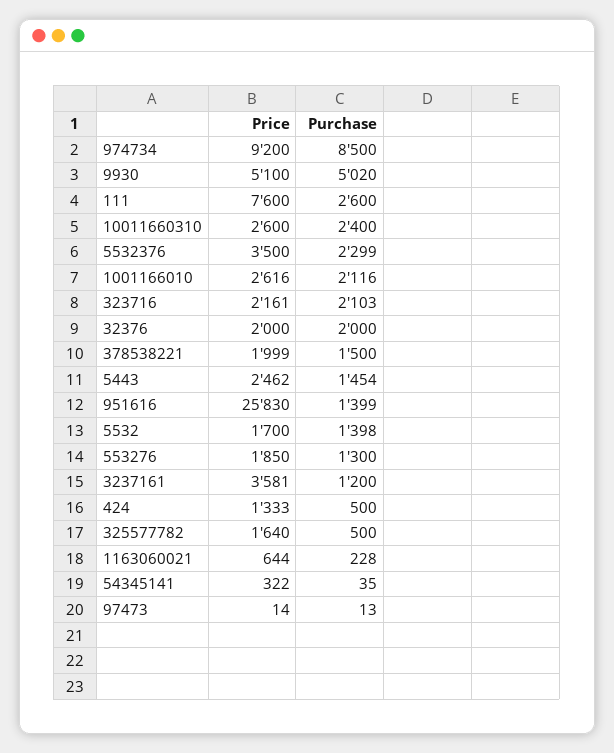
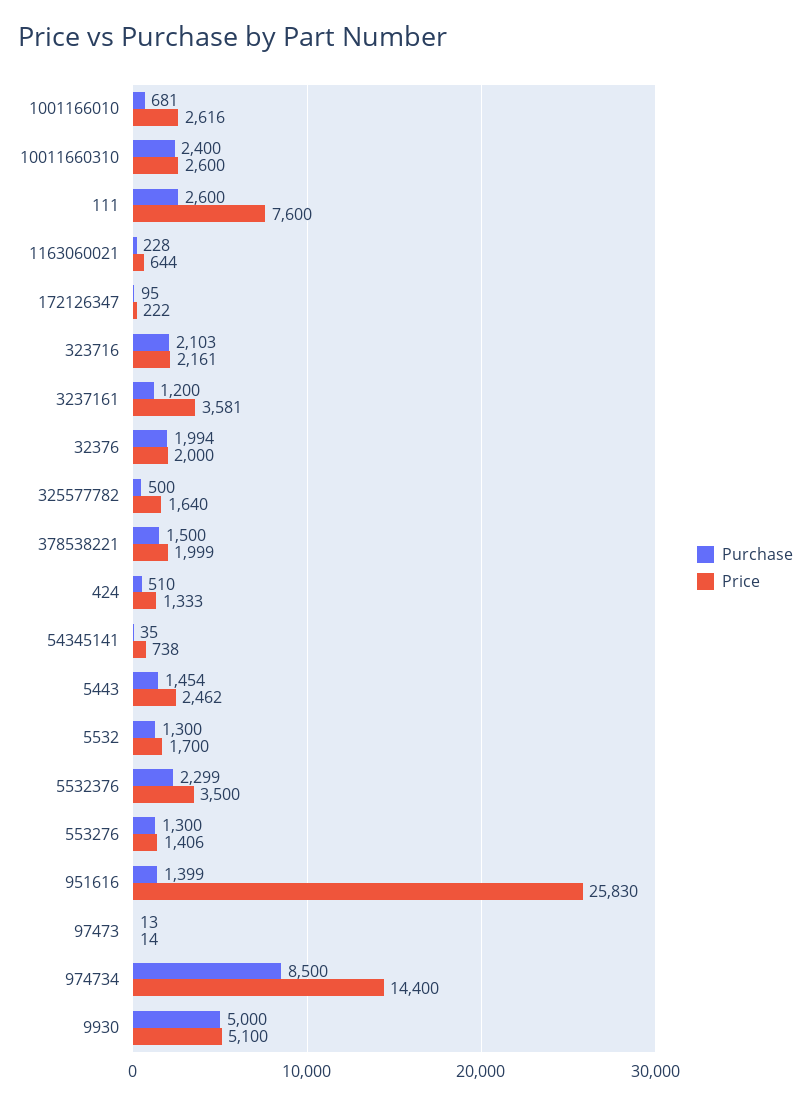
  {
    "Price": {
-     "974734": 9200,
+     "974734": 14400,
      "9930": 5100,
      "111": 7600,
      "10011660310": 2600,
      "5532376": 3500,
      "1001166010": 2616,
      "323716": 2161,
      "32376": 2000,
      "378538221": 1999,
      "5443": 2462,
      "951616": 25830,
      "5532": 1700,
-     "553276": 1850,
+     "553276": 1406,
      "3237161": 3581,
      "424": 1333,
      "325577782": 1640,
      "1163060021": 644,
-     "54345141": 322,
+     "54345141": 738,
-     "97473": 14
+     "97473": 14,
+     "172126347": 222
    },
    "Purchase": {
      "974734": 8500,
-     "9930": 5020,
+     "9930": 5000,
      "111": 2600,
      "10011660310": 2400,
      "5532376": 2299,
-     "1001166010": 2116,
+     "1001166010": 681,
      "323716": 2103,
-     "32376": 2000,
+     "32376": 1994,
      "378538221": 1500,
      "5443": 1454,
      "951616": 1399,
-     "5532": 1398,
+     "5532": 1300,
      "553276": 1300,
      "3237161": 1200,
-     "424": 500,
+     "424": 510,
      "325577782": 500,
      "1163060021": 228,
      "54345141": 35,
-     "97473": 13
+     "97473": 13,
+     "172126347": 95
    }
  }

